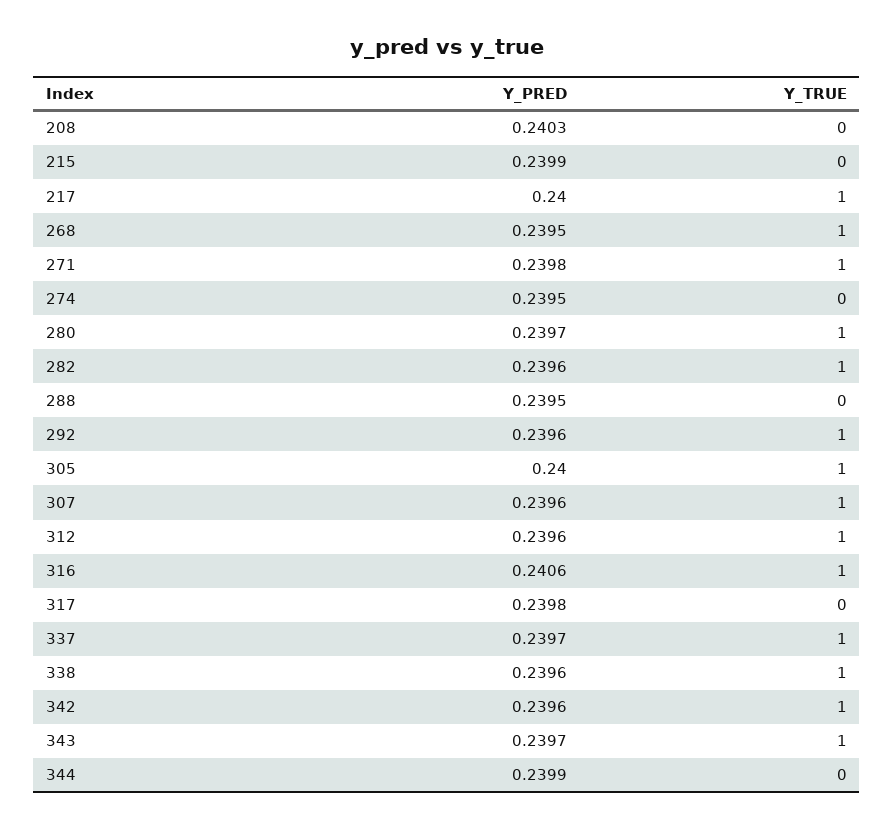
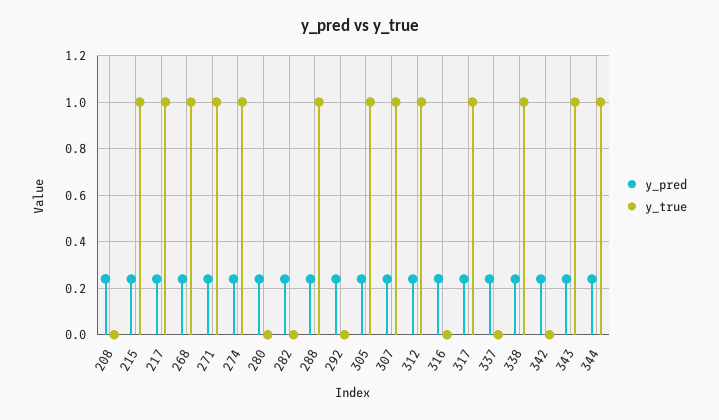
  {
    "Y_PRED": {
      "208": 0.2403,
      "215": 0.2399,
      "217": 0.24,
      "268": 0.2395,
      "271": 0.2398,
      "274": 0.2395,
      "280": 0.2397,
      "282": 0.2396,
      "288": 0.2395,
      "292": 0.2396,
      "305": 0.24,
      "307": 0.2396,
      "312": 0.2396,
      "316": 0.2406,
      "317": 0.2398,
      "337": 0.2397,
      "338": 0.2396,
      "342": 0.2396,
      "343": 0.2397,
      "344": 0.2399
    },
    "Y_TRUE": {
      "208": 0,
-     "215": 0,
+     "215": 1,
      "217": 1,
      "268": 1,
      "271": 1,
-     "274": 0,
+     "274": 1,
-     "280": 1,
+     "280": 0,
-     "282": 1,
+     "282": 0,
-     "288": 0,
+     "288": 1,
-     "292": 1,
+     "292": 0,
      "305": 1,
      "307": 1,
      "312": 1,
-     "316": 1,
+     "316": 0,
-     "317": 0,
+     "317": 1,
-     "337": 1,
+     "337": 0,
      "338": 1,
-     "342": 1,
+     "342": 0,
      "343": 1,
-     "344": 0
+     "344": 1
    }
  }

